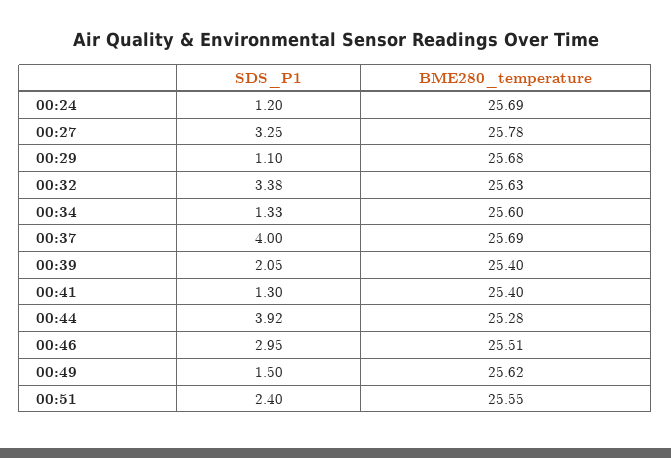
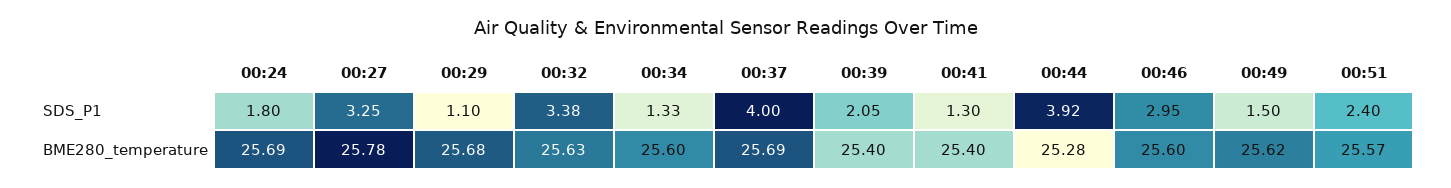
  {
    "SDS_P1": {
-     "00:24": 1.2,
+     "00:24": 1.8,
      "00:27": 3.25,
      "00:29": 1.1,
      "00:32": 3.38,
      "00:34": 1.33,
      "00:37": 4,
      "00:39": 2.05,
      "00:41": 1.3,
      "00:44": 3.92,
      "00:46": 2.95,
      "00:49": 1.5,
      "00:51": 2.4
    },
    "BME280_temperature": {
      "00:24": 25.69,
      "00:27": 25.78,
      "00:29": 25.68,
      "00:32": 25.63,
      "00:34": 25.6,
      "00:37": 25.69,
      "00:39": 25.4,
      "00:41": 25.4,
      "00:44": 25.28,
-     "00:46": 25.51,
+     "00:46": 25.6,
      "00:49": 25.62,
-     "00:51": 25.55
+     "00:51": 25.57
    }
  }

